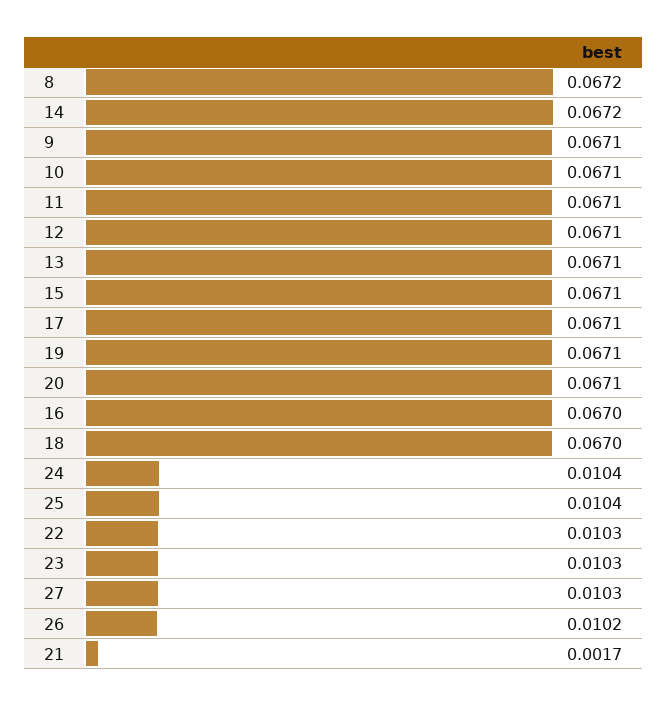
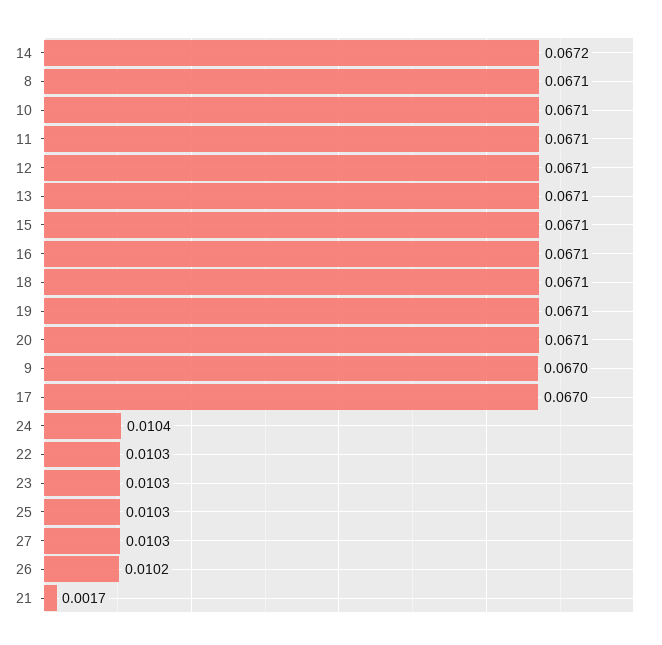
  {
-   "8": 0.0672,
+   "8": 0.0671,
    "14": 0.0672,
-   "9": 0.0671,
+   "9": 0.067,
    "10": 0.0671,
    "11": 0.0671,
    "12": 0.0671,
    "13": 0.0671,
    "15": 0.0671,
-   "17": 0.0671,
+   "17": 0.067,
    "19": 0.0671,
    "20": 0.0671,
-   "16": 0.067,
+   "16": 0.0671,
-   "18": 0.067,
+   "18": 0.0671,
    "24": 0.0104,
-   "25": 0.0104,
+   "25": 0.0103,
    "22": 0.0103,
    "23": 0.0103,
    "27": 0.0103,
    "26": 0.0102,
    "21": 0.0017
  }

